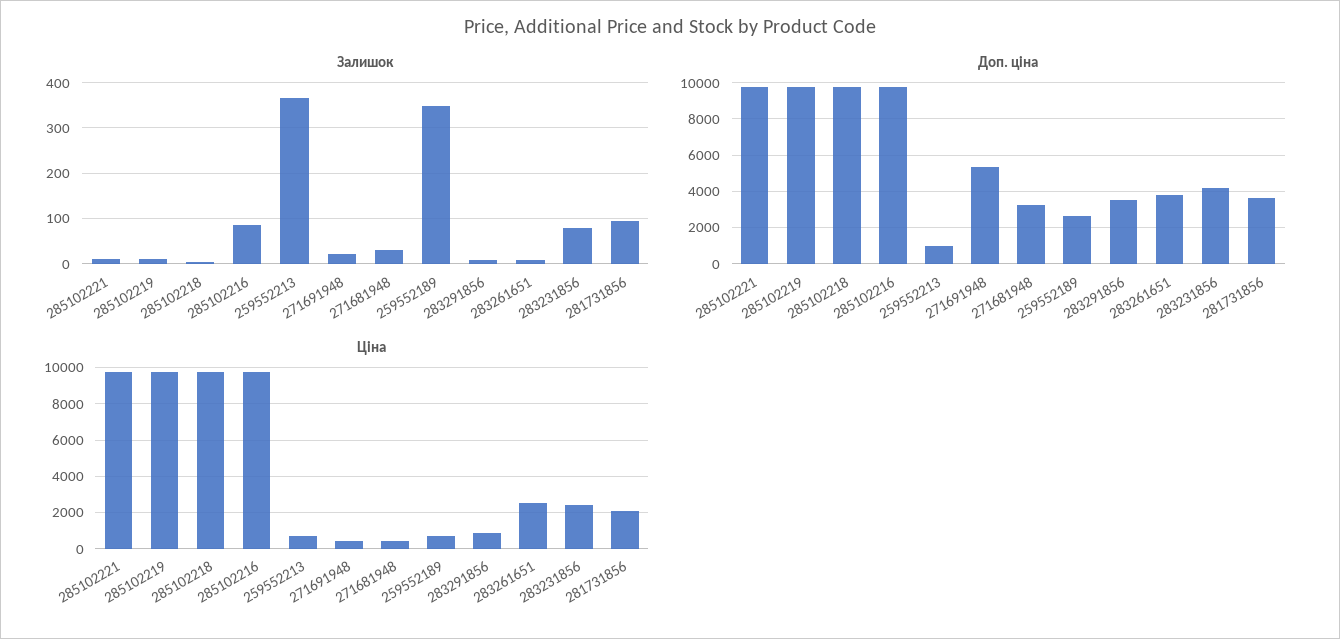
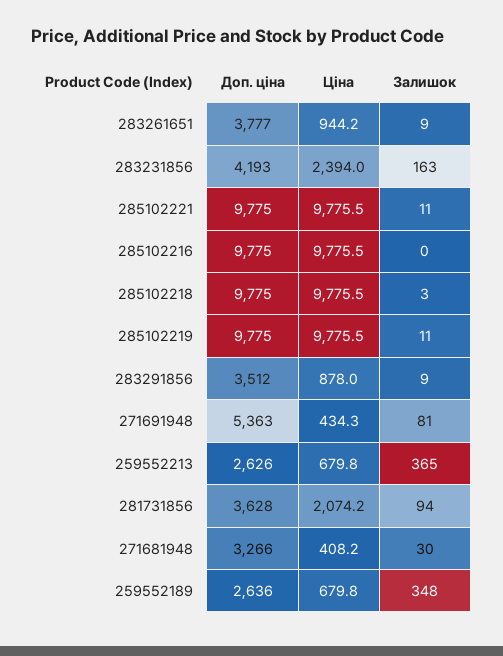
  {
    "Залишок": {
      "285102221": 11,
      "285102219": 11,
      "285102218": 3,
-     "285102216": 80,
+     "285102216": 0,
      "259552213": 365,
-     "271691948": 20,
+     "271691948": 81,
      "271681948": 30,
      "259552189": 348,
      "283291856": 9,
      "283261651": 9,
-     "283231856": 80,
+     "283231856": 163,
      "281731856": 94
    },
    "Доп. ціна": {
      "285102221": 9775,
      "285102219": 9775,
      "285102218": 9775,
      "285102216": 9775,
-     "259552213": 1000,
+     "259552213": 2626,
      "271691948": 5363,
      "271681948": 3266,
      "259552189": 2636,
      "283291856": 3512,
      "283261651": 3777,
      "283231856": 4193,
      "281731856": 3628
    },
    "Ціна": {
      "285102221": 9775.5,
      "285102219": 9775.5,
      "285102218": 9775.5,
      "285102216": 9775.5,
      "259552213": 679.8,
      "271691948": 434.3,
      "271681948": 408.2,
      "259552189": 679.8,
      "283291856": 878,
-     "283261651": 2500,
+     "283261651": 944.2,
      "283231856": 2394,
      "281731856": 2074.2
    }
  }

